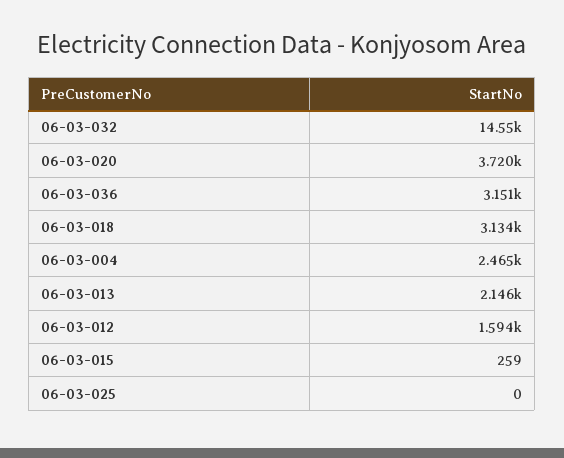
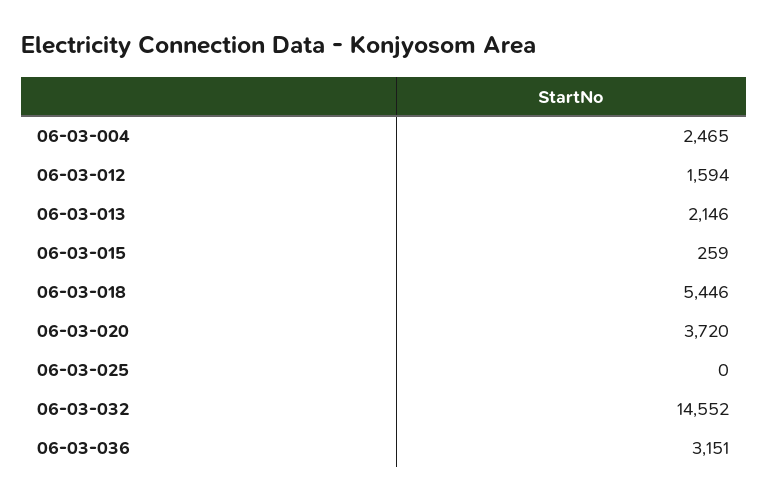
  {
    "06-03-032": 14552,
    "06-03-020": 3720,
    "06-03-036": 3151,
-   "06-03-018": 3134,
+   "06-03-018": 5446,
    "06-03-004": 2465,
    "06-03-013": 2146,
    "06-03-012": 1594,
    "06-03-015": 259,
    "06-03-025": 0
  }

